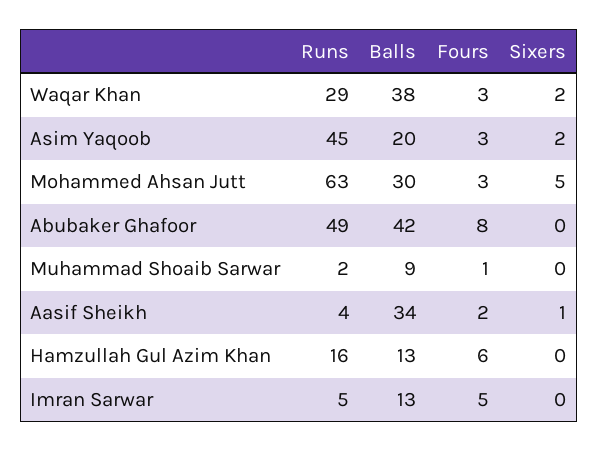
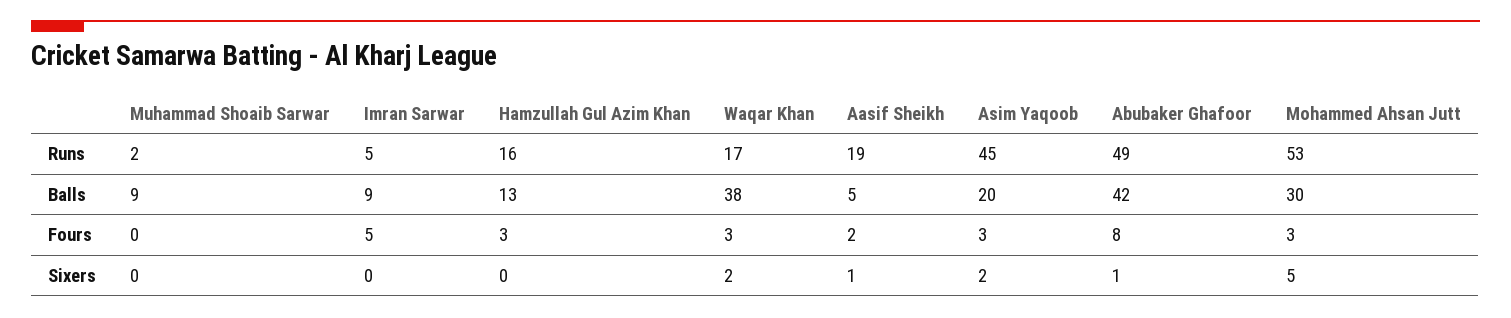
  {
    "Runs": {
-     "Waqar Khan": 29,
+     "Waqar Khan": 17,
      "Asim Yaqoob": 45,
-     "Mohammed Ahsan Jutt": 63,
+     "Mohammed Ahsan Jutt": 53,
      "Abubaker Ghafoor": 49,
      "Muhammad Shoaib Sarwar": 2,
-     "Aasif Sheikh": 4,
+     "Aasif Sheikh": 19,
      "Hamzullah Gul Azim Khan": 16,
      "Imran Sarwar": 5
    },
    "Balls": {
      "Waqar Khan": 38,
      "Asim Yaqoob": 20,
      "Mohammed Ahsan Jutt": 30,
      "Abubaker Ghafoor": 42,
      "Muhammad Shoaib Sarwar": 9,
-     "Aasif Sheikh": 34,
+     "Aasif Sheikh": 5,
      "Hamzullah Gul Azim Khan": 13,
-     "Imran Sarwar": 13
+     "Imran Sarwar": 9
    },
    "Fours": {
      "Waqar Khan": 3,
      "Asim Yaqoob": 3,
      "Mohammed Ahsan Jutt": 3,
      "Abubaker Ghafoor": 8,
-     "Muhammad Shoaib Sarwar": 1,
+     "Muhammad Shoaib Sarwar": 0,
      "Aasif Sheikh": 2,
-     "Hamzullah Gul Azim Khan": 6,
+     "Hamzullah Gul Azim Khan": 3,
      "Imran Sarwar": 5
    },
    "Sixers": {
      "Waqar Khan": 2,
      "Asim Yaqoob": 2,
      "Mohammed Ahsan Jutt": 5,
-     "Abubaker Ghafoor": 0,
+     "Abubaker Ghafoor": 1,
      "Muhammad Shoaib Sarwar": 0,
      "Aasif Sheikh": 1,
      "Hamzullah Gul Azim Khan": 0,
      "Imran Sarwar": 0
    }
  }

